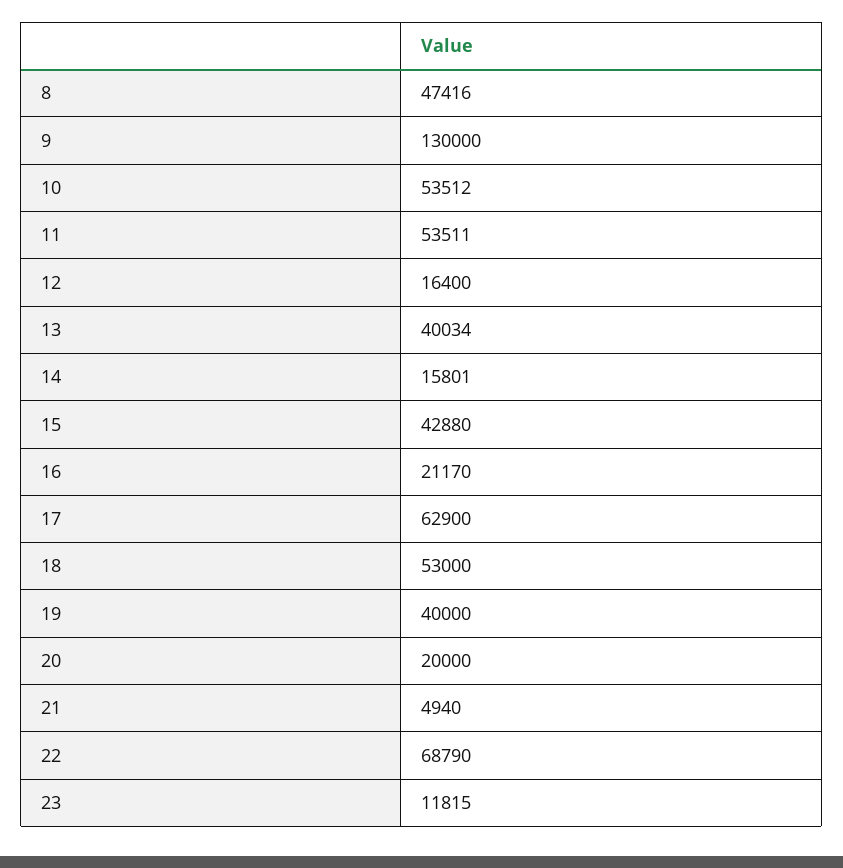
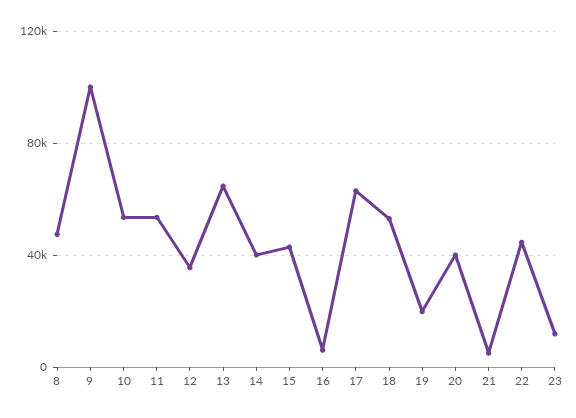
  {
    "8": 47416,
-   "9": 130000,
+   "9": 100000,
    "10": 53512,
    "11": 53511,
-   "12": 16400,
+   "12": 35000,
-   "13": 40034,
+   "13": 65000,
-   "14": 15801,
+   "14": 40000,
    "15": 42880,
-   "16": 21170,
+   "16": 5000,
    "17": 62900,
    "18": 53000,
-   "19": 40000,
+   "19": 20000,
-   "20": 20000,
+   "20": 40000,
    "21": 4940,
-   "22": 68790,
+   "22": 45000,
    "23": 11815
  }

